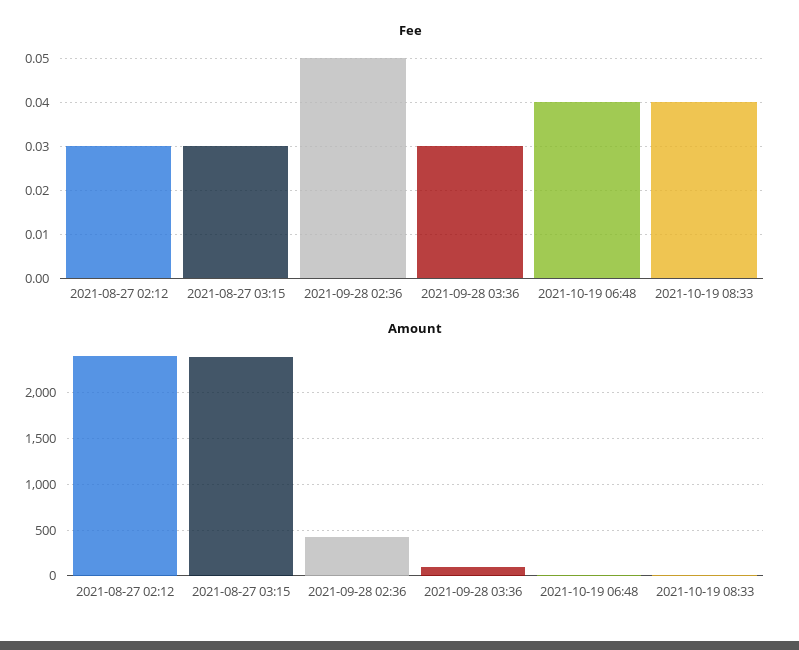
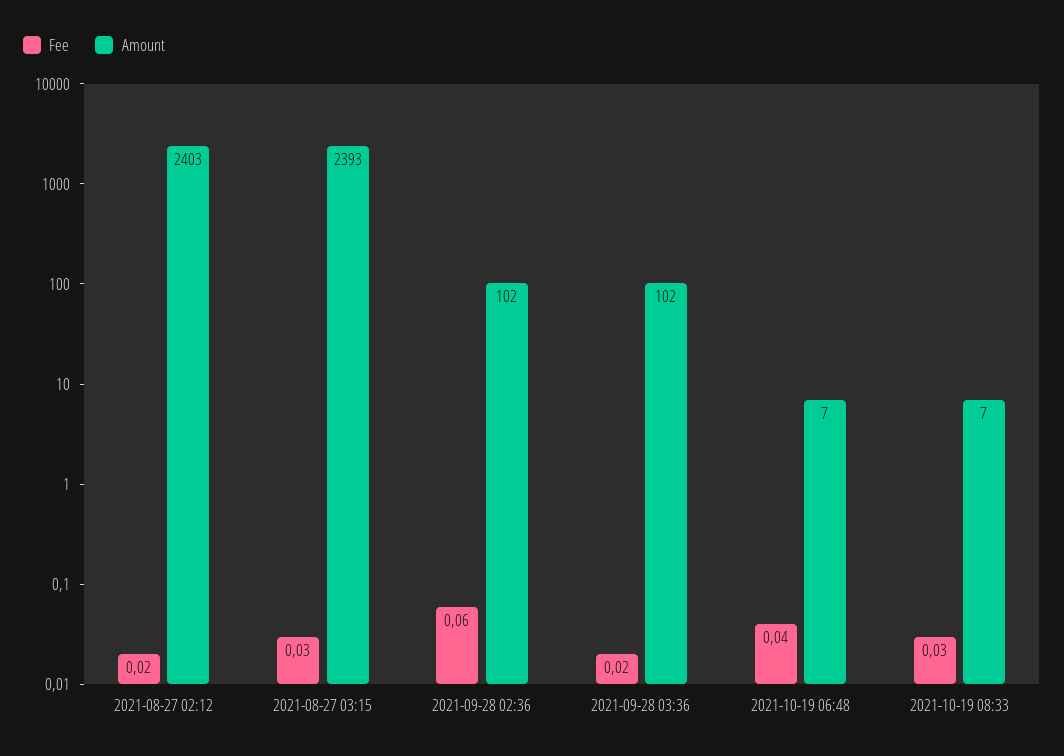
  {
    "Fee": {
-     "2021-08-27 02:12": 0.03,
+     "2021-08-27 02:12": 0.02,
      "2021-08-27 03:15": 0.03,
-     "2021-09-28 02:36": 0.05,
+     "2021-09-28 02:36": 0.06,
-     "2021-09-28 03:36": 0.03,
+     "2021-09-28 03:36": 0.02,
      "2021-10-19 06:48": 0.04,
-     "2021-10-19 08:33": 0.04
+     "2021-10-19 08:33": 0.03
    },
    "Amount": {
      "2021-08-27 02:12": 2403,
      "2021-08-27 03:15": 2393,
-     "2021-09-28 02:36": 400,
+     "2021-09-28 02:36": 102,
      "2021-09-28 03:36": 102,
      "2021-10-19 06:48": 7,
      "2021-10-19 08:33": 7
    }
  }

